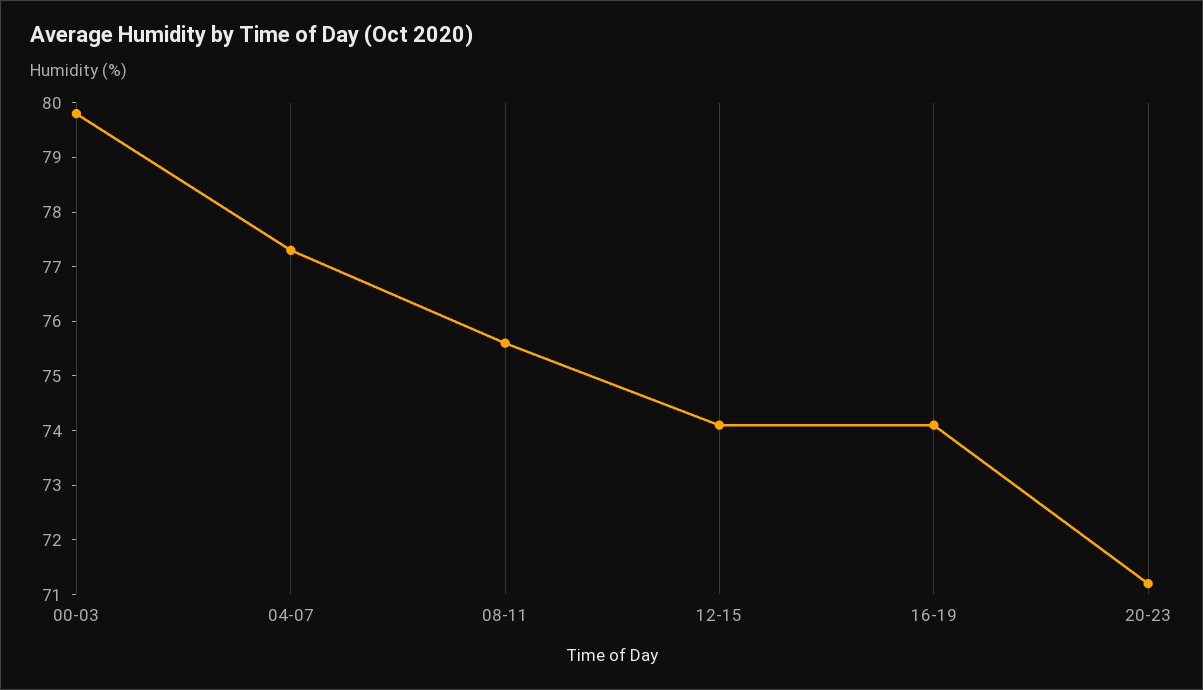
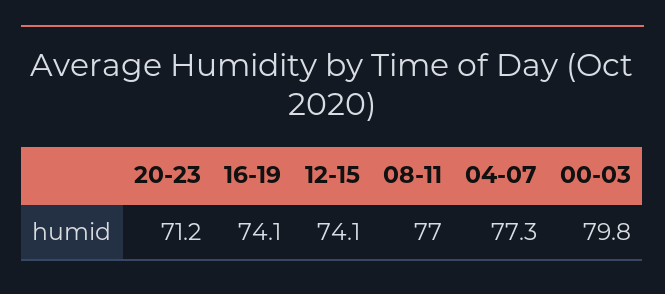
  {
    "00-03": 79.8,
    "04-07": 77.3,
-   "08-11": 75.5,
+   "08-11": 77,
    "12-15": 74.1,
    "16-19": 74.1,
    "20-23": 71.2
  }

